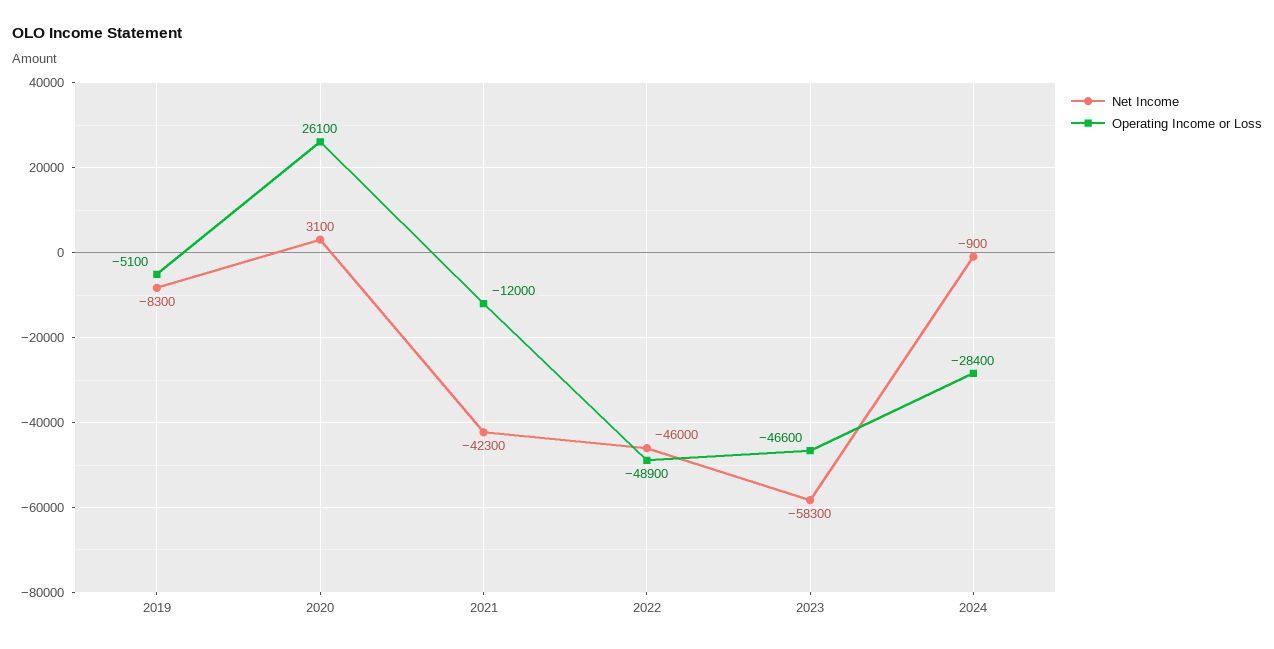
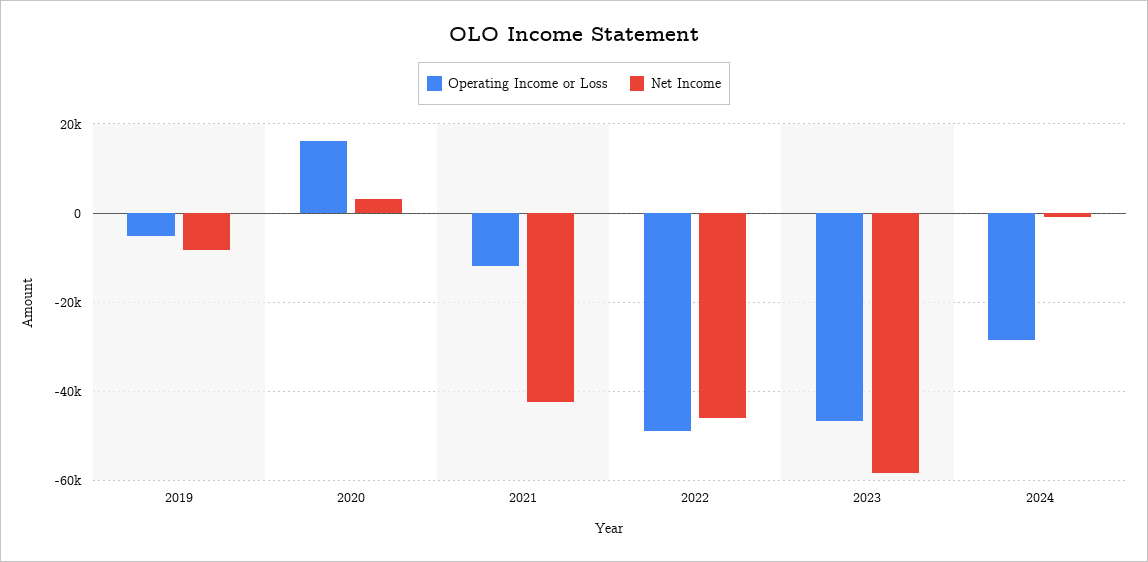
  {
    "Net Income": {
      "2019": -8300,
      "2020": 3100,
      "2021": -42300,
      "2022": -46000,
      "2023": -58300,
      "2024": -900
    },
    "Operating Income or Loss": {
      "2019": -5100,
-     "2020": 26100,
+     "2020": 16000,
      "2021": -12000,
      "2022": -48900,
      "2023": -46600,
      "2024": -28400
    }
  }

